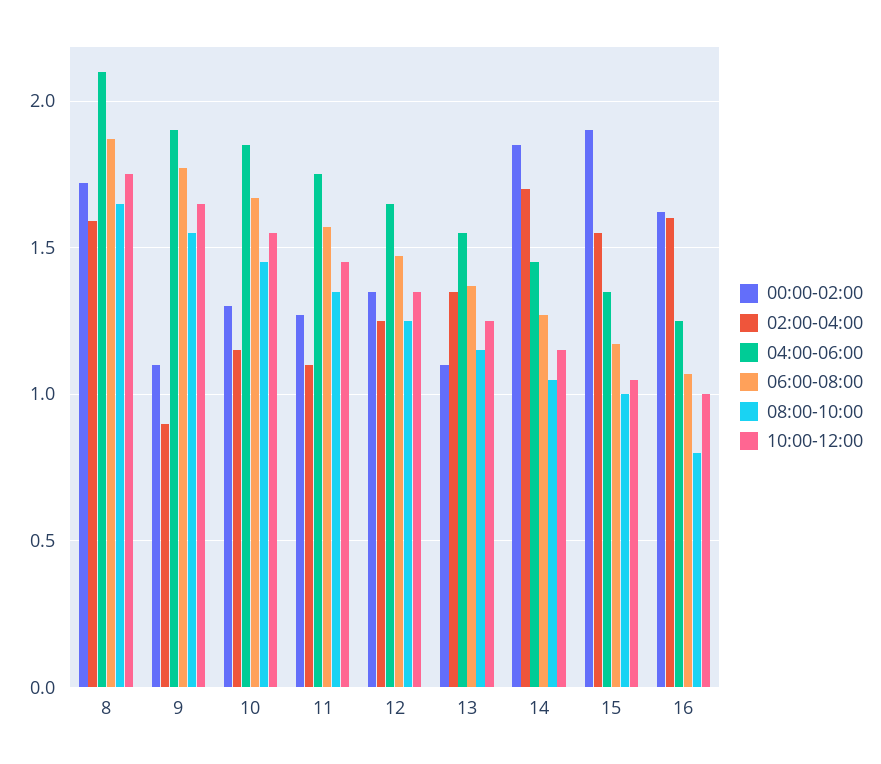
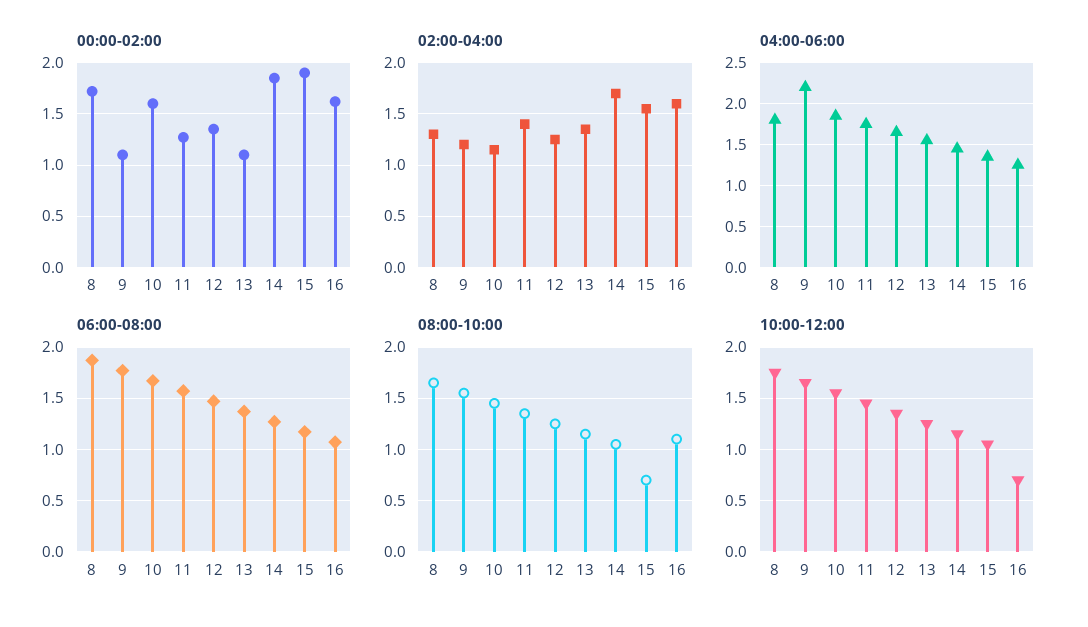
  {
    "00:00-02:00": {
      "8": 1.7,
      "9": 1.1,
-     "10": 1.3,
+     "10": 1.6,
      "11": 1.25,
      "12": 1.35,
      "13": 1.1,
      "14": 1.85,
      "15": 1.9,
      "16": 1.6
    },
    "02:00-04:00": {
-     "8": 1.6,
+     "8": 1.3,
-     "9": 0.9,
+     "9": 1.2,
      "10": 1.15,
-     "11": 1.1,
+     "11": 1.4,
      "12": 1.25,
      "13": 1.35,
      "14": 1.7,
      "15": 1.55,
      "16": 1.6
    },
    "04:00-06:00": {
-     "8": 2.1,
+     "8": 1.8,
-     "9": 1.9,
+     "9": 2.2,
      "10": 1.85,
      "11": 1.75,
      "12": 1.65,
      "13": 1.55,
      "14": 1.45,
      "15": 1.35,
      "16": 1.25
    },
    "06:00-08:00": {
      "8": 1.85,
      "9": 1.75,
      "10": 1.65,
      "11": 1.55,
      "12": 1.45,
      "13": 1.35,
      "14": 1.25,
      "15": 1.15,
      "16": 1.05
    },
    "08:00-10:00": {
      "8": 1.65,
      "9": 1.55,
      "10": 1.45,
      "11": 1.35,
      "12": 1.25,
      "13": 1.15,
      "14": 1.05,
-     "15": 1,
+     "15": 0.7,
-     "16": 0.8
+     "16": 1.1
    },
    "10:00-12:00": {
      "8": 1.75,
      "9": 1.65,
      "10": 1.55,
      "11": 1.45,
      "12": 1.35,
      "13": 1.25,
      "14": 1.15,
      "15": 1.05,
-     "16": 1
+     "16": 0.7
    }
  }

